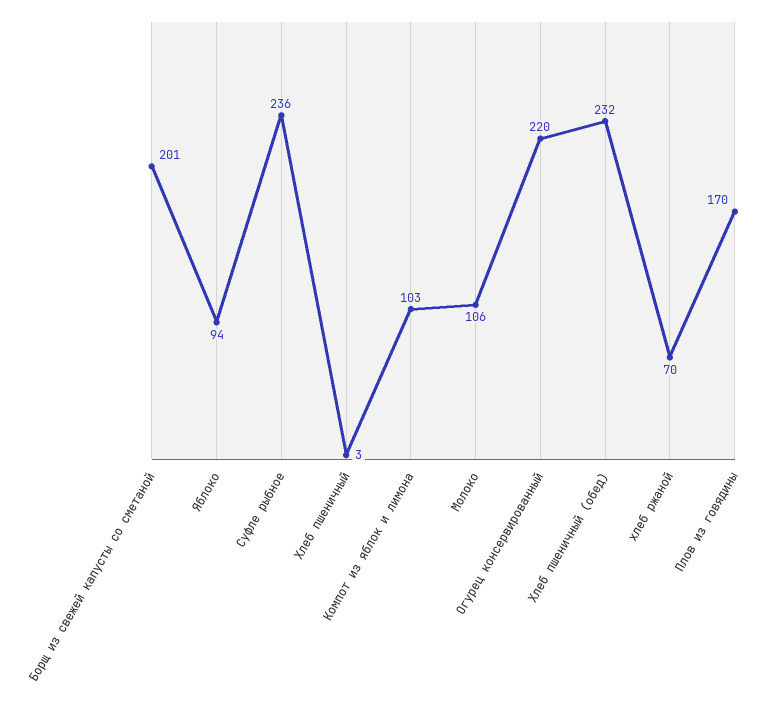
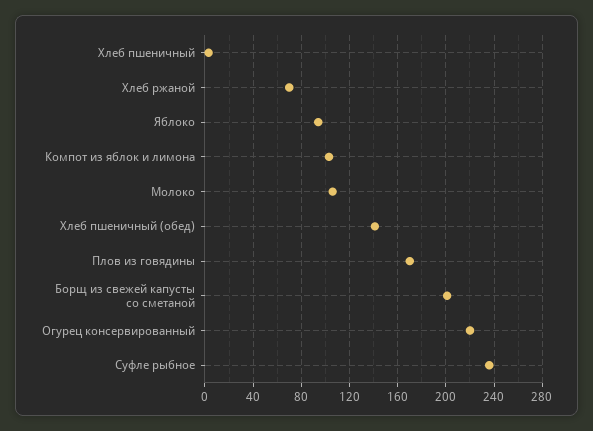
  {
    "Борщ из свежей капусты со сметаной": 201,
    "Яблоко": 94,
    "Суфле рыбное": 236,
    "Хлеб пшеничный": 3,
    "Компот из яблок и лимона": 103,
    "Молоко": 106,
    "Огурец консервированный": 220,
-   "Хлеб пшеничный (обед)": 232,
+   "Хлеб пшеничный (обед)": 140,
    "хлеб ржаной": 70,
    "Плов из говядины": 170
  }

